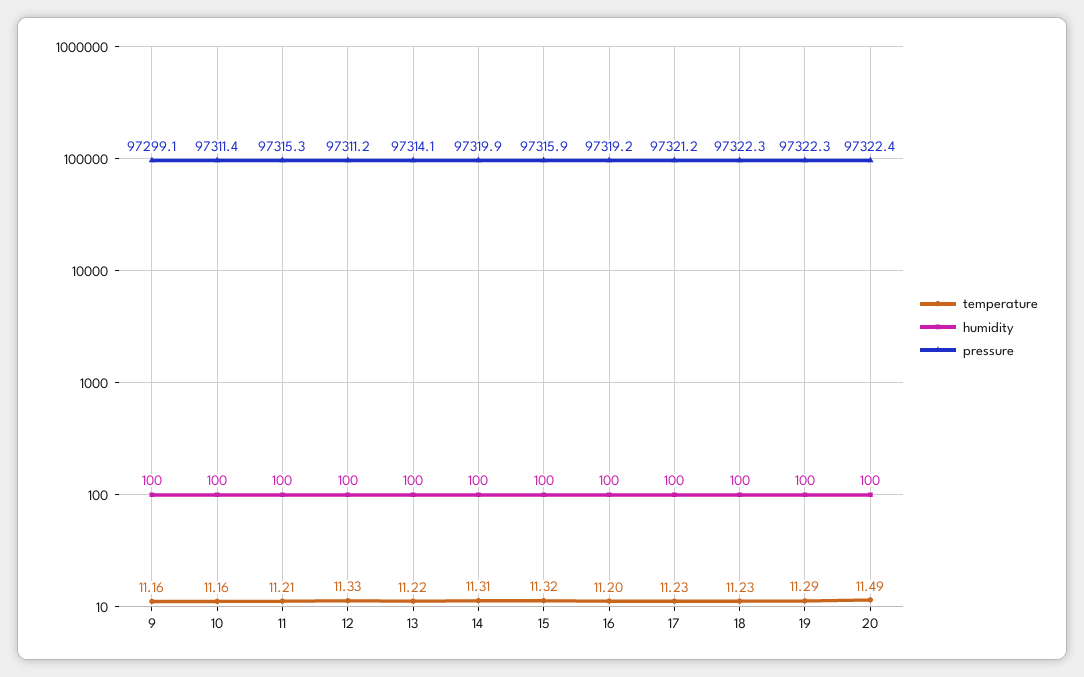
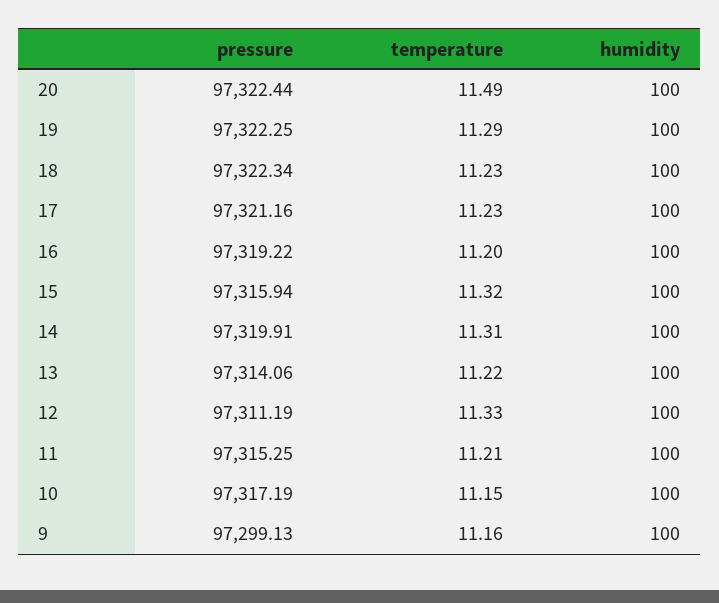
  {
    "temperature": {
      "9": 11.16,
-     "10": 11.16,
+     "10": 11.15,
      "11": 11.21,
      "12": 11.33,
      "13": 11.22,
      "14": 11.31,
      "15": 11.32,
      "16": 11.2,
      "17": 11.23,
      "18": 11.23,
      "19": 11.29,
      "20": 11.49
    },
    "humidity": {
      "9": 100,
      "10": 100,
      "11": 100,
      "12": 100,
      "13": 100,
      "14": 100,
      "15": 100,
      "16": 100,
      "17": 100,
      "18": 100,
      "19": 100,
      "20": 100
    },
    "pressure": {
      "9": 97299.13,
-     "10": 97311.4,
+     "10": 97317.19,
      "11": 97315.25,
      "12": 97311.19,
      "13": 97314.06,
      "14": 97319.91,
      "15": 97315.94,
      "16": 97319.22,
      "17": 97321.16,
      "18": 97322.34,
      "19": 97322.25,
      "20": 97322.44
    }
  }

